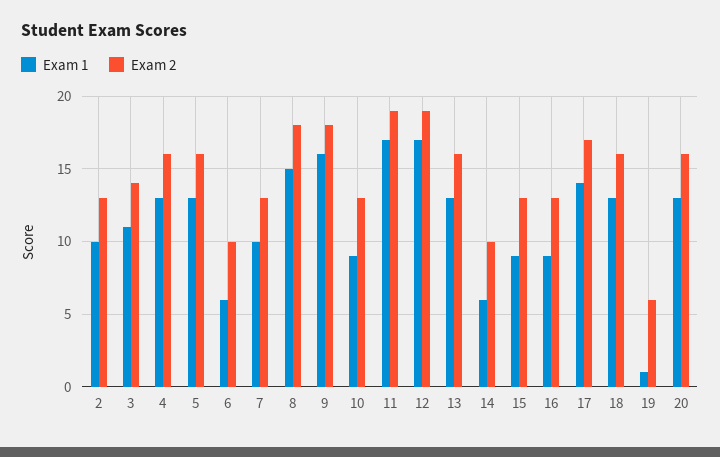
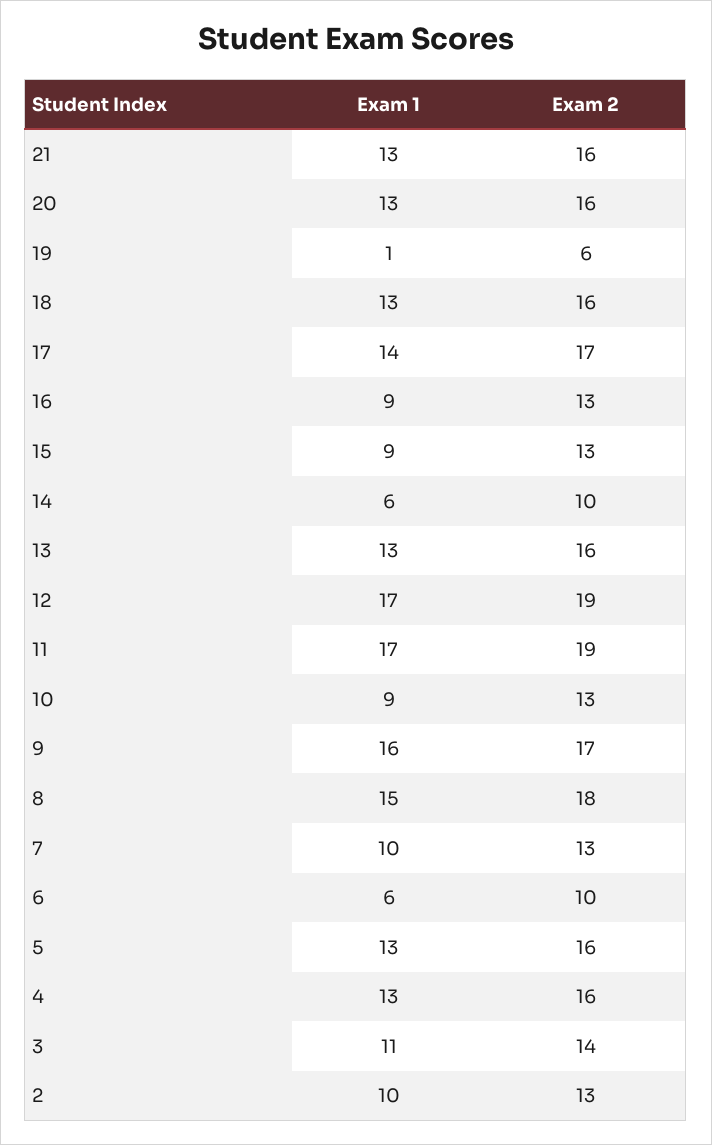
  {
    "Exam 1": {
      "2": 10,
      "3": 11,
      "4": 13,
      "5": 13,
      "6": 6,
      "7": 10,
      "8": 15,
      "9": 16,
      "10": 9,
      "11": 17,
      "12": 17,
      "13": 13,
      "14": 6,
      "15": 9,
      "16": 9,
      "17": 14,
      "18": 13,
      "19": 1,
-     "20": 13
+     "20": 13,
+     "21": 13
    },
    "Exam 2": {
      "2": 13,
      "3": 14,
      "4": 16,
      "5": 16,
      "6": 10,
      "7": 13,
      "8": 18,
-     "9": 18,
+     "9": 17,
      "10": 13,
      "11": 19,
      "12": 19,
      "13": 16,
      "14": 10,
      "15": 13,
      "16": 13,
      "17": 17,
      "18": 16,
      "19": 6,
-     "20": 16
+     "20": 16,
+     "21": 16
    }
  }

